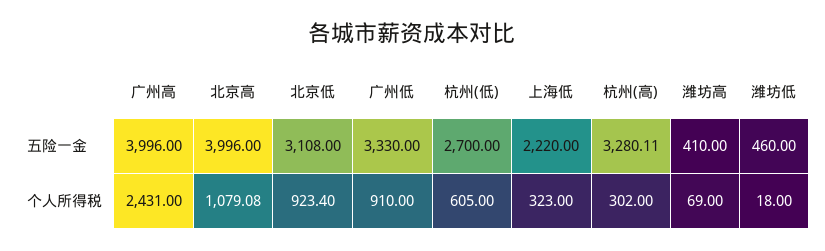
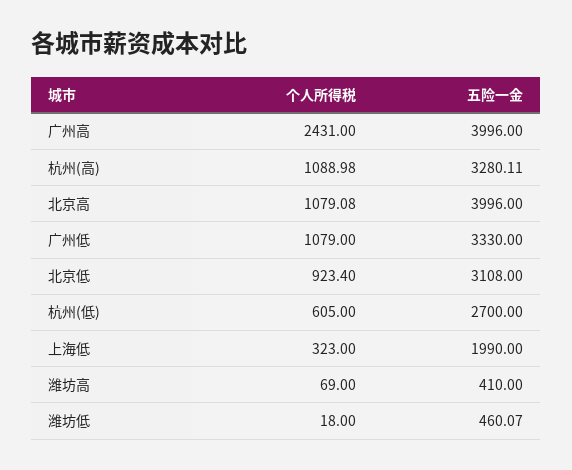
  {
    "广州高": {
      "五险一金": 3996,
      "个人所得税": 2431
    },
    "北京高": {
      "五险一金": 3996,
      "个人所得税": 1079.08
    },
    "北京低": {
      "五险一金": 3108,
      "个人所得税": 923.4
    },
    "广州低": {
      "五险一金": 3330,
-     "个人所得税": 910
+     "个人所得税": 1079
    },
    "杭州(低)": {
      "五险一金": 2700,
      "个人所得税": 605
    },
    "上海低": {
-     "五险一金": 2220,
+     "五险一金": 1990,
      "个人所得税": 323
    },
    "杭州(高)": {
      "五险一金": 3280.11,
-     "个人所得税": 302
+     "个人所得税": 1088.98
    },
    "潍坊高": {
      "五险一金": 410,
      "个人所得税": 69
    },
    "潍坊低": {
-     "五险一金": 460,
+     "五险一金": 460.07,
      "个人所得税": 18
    }
  }

